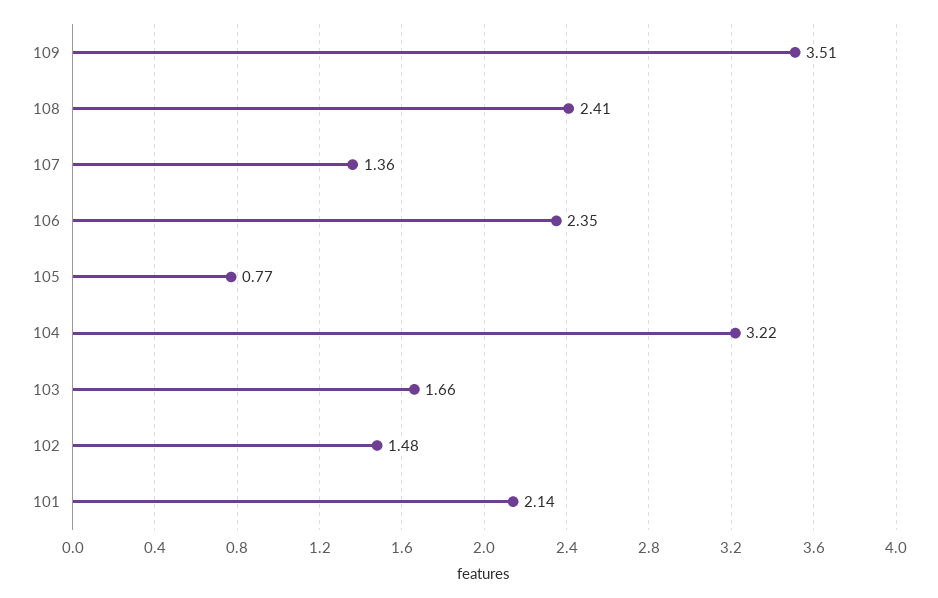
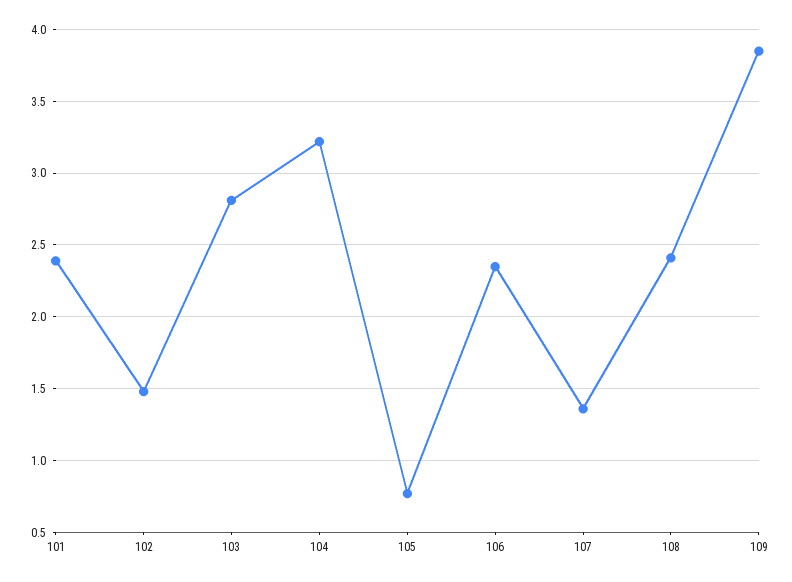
  {
-   "109": 3.51,
+   "109": 3.85,
    "108": 2.41,
    "107": 1.36,
    "106": 2.35,
    "105": 0.77,
    "104": 3.22,
-   "103": 1.66,
+   "103": 2.8,
    "102": 1.48,
-   "101": 2.14
+   "101": 2.4
  }

